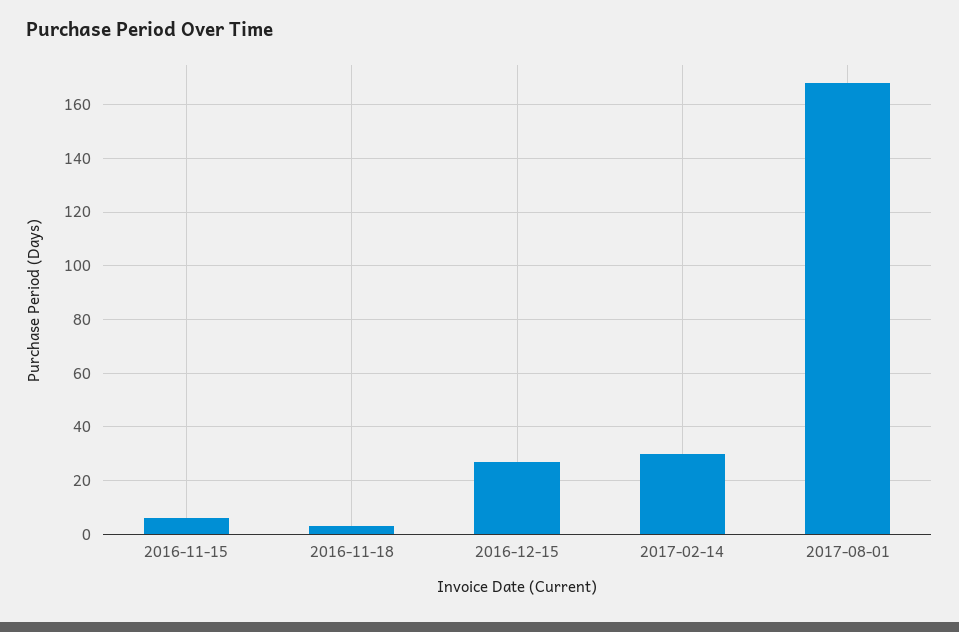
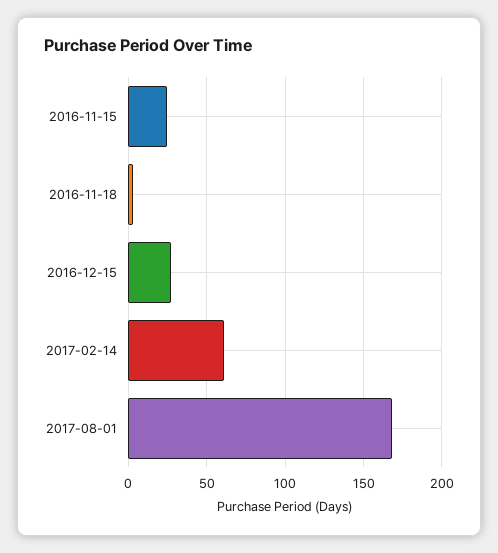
  {
-   "2016-11-15": 5,
+   "2016-11-15": 25,
    "2016-11-18": 5,
    "2016-12-15": 25,
-   "2017-02-14": 30,
+   "2017-02-14": 60,
    "2017-08-01": 170
  }

